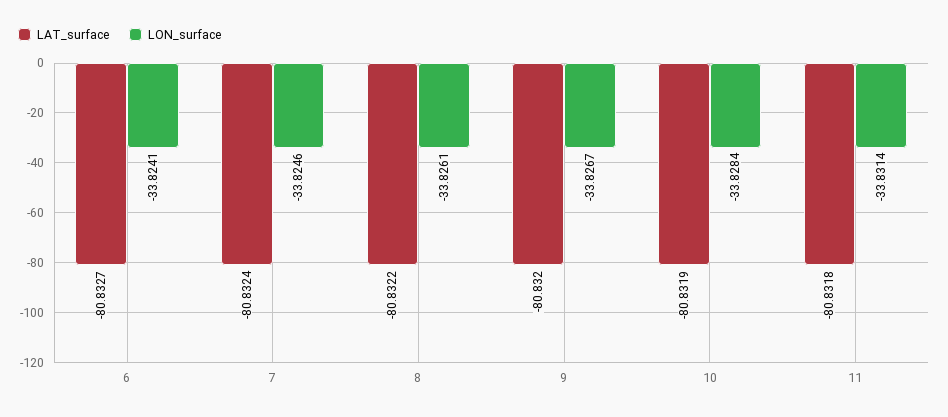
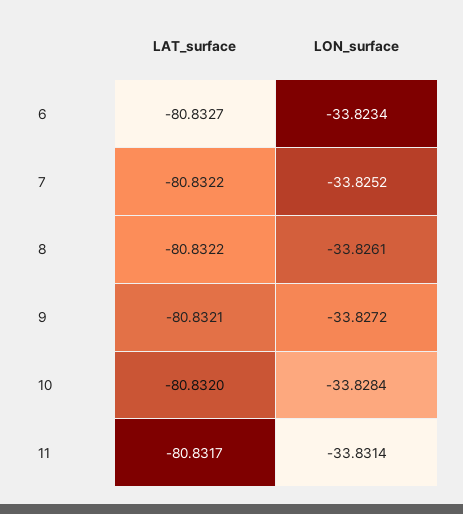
  {
    "LAT_surface": {
      "6": -80.8327,
-     "7": -80.8324,
+     "7": -80.8322,
      "8": -80.8322,
-     "9": -80.832,
+     "9": -80.8321,
-     "10": -80.8319,
+     "10": -80.832,
-     "11": -80.8318
+     "11": -80.8317
    },
    "LON_surface": {
-     "6": -33.8241,
+     "6": -33.8234,
-     "7": -33.8246,
+     "7": -33.8252,
      "8": -33.8261,
-     "9": -33.8267,
+     "9": -33.8272,
      "10": -33.8284,
      "11": -33.8314
    }
  }

